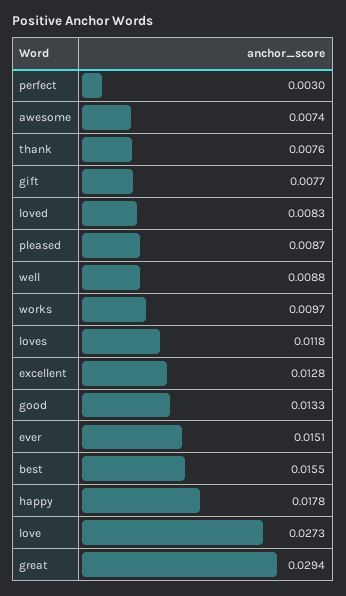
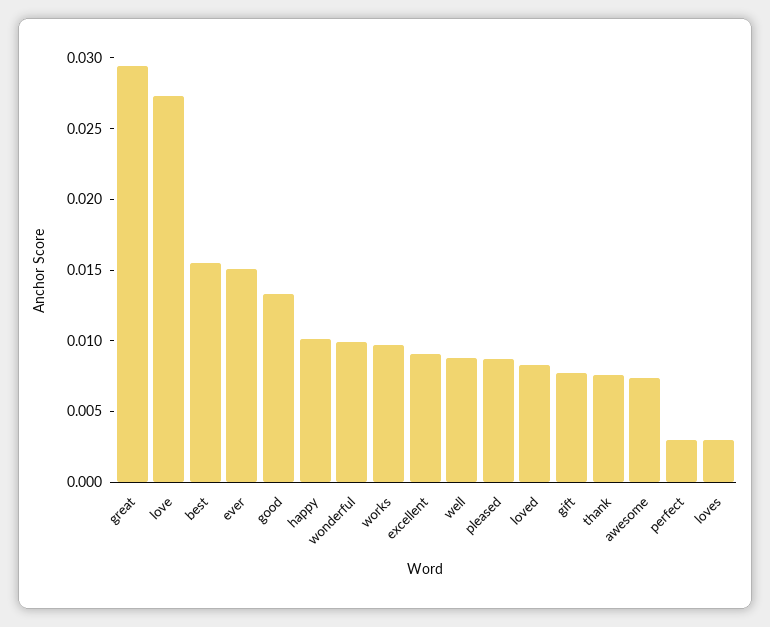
  {
    "perfect": 0.003,
    "awesome": 0.0074,
    "thank": 0.0076,
    "gift": 0.0077,
    "loved": 0.0083,
    "pleased": 0.0087,
    "well": 0.0088,
    "works": 0.0097,
-   "loves": 0.0118,
+   "loves": 0.003,
-   "excellent": 0.0128,
+   "excellent": 0.009,
    "good": 0.0133,
    "ever": 0.0151,
    "best": 0.0155,
-   "happy": 0.0178,
+   "happy": 0.01,
    "love": 0.0273,
-   "great": 0.0294
+   "great": 0.0294,
+   "wonderful": 0.01
  }

